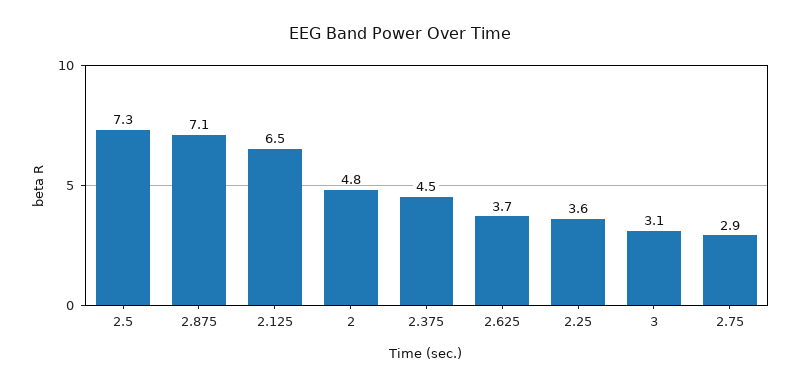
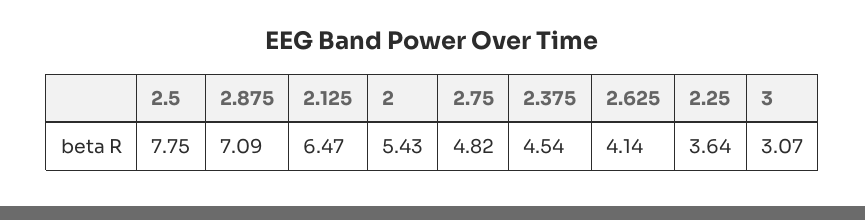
  {
-   "2.5": 7.3,
+   "2.5": 7.75,
    "2.875": 7.09,
    "2.125": 6.47,
-   "2": 4.8,
+   "2": 5.43,
    "2.375": 4.54,
-   "2.625": 3.7,
+   "2.625": 4.14,
    "2.25": 3.64,
    "3": 3.07,
-   "2.75": 2.9
+   "2.75": 4.82
  }

